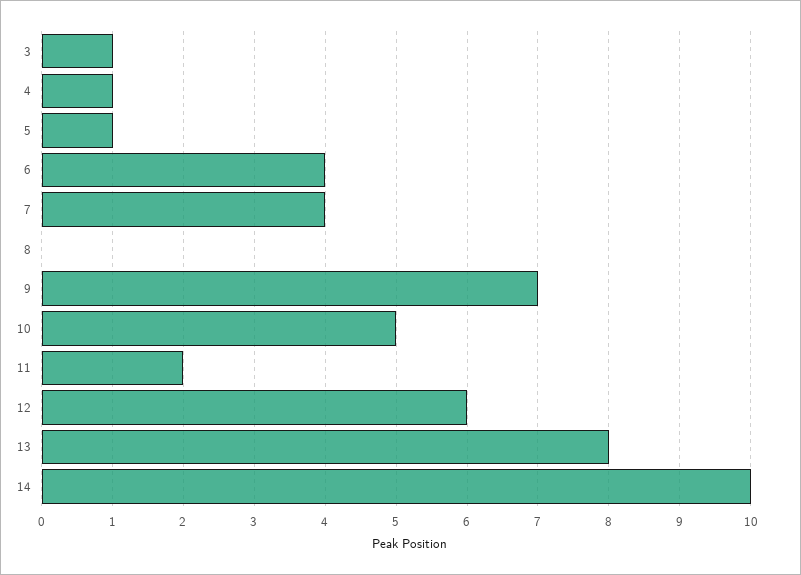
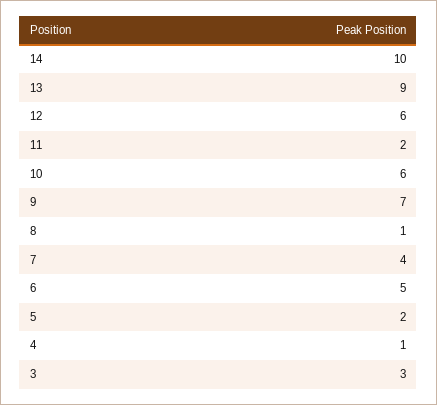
  {
-   "3": 1,
+   "3": 3,
    "4": 1,
-   "5": 1,
+   "5": 2,
-   "6": 4,
+   "6": 5,
    "7": 4,
-   "8": 0,
+   "8": 1,
    "9": 7,
-   "10": 5,
+   "10": 6,
    "11": 2,
    "12": 6,
-   "13": 8,
+   "13": 9,
    "14": 10
  }

